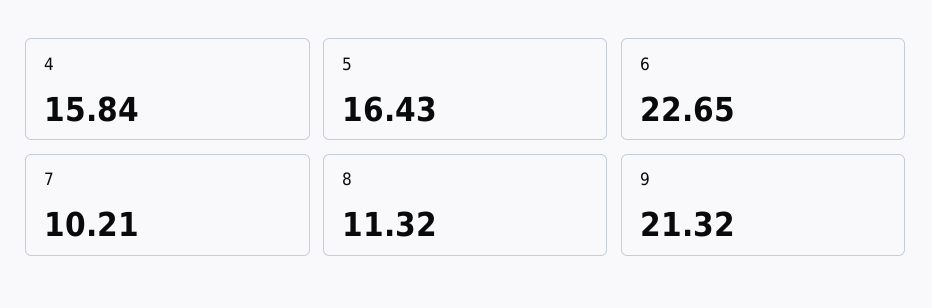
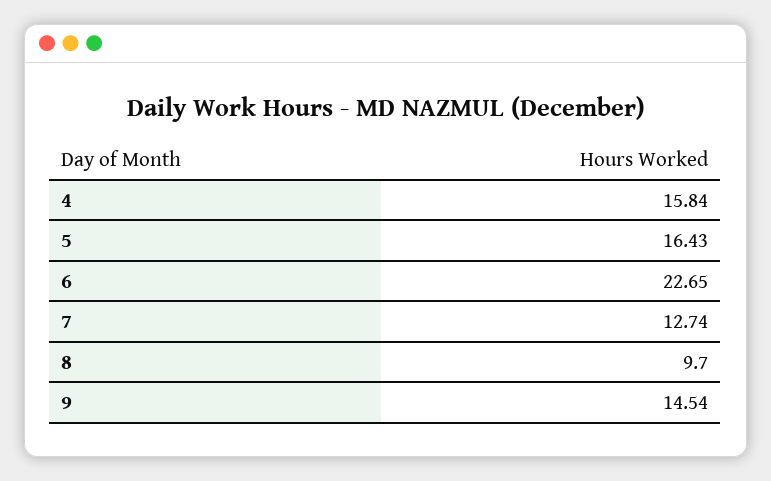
  {
    "4": 15.84,
    "5": 16.43,
    "6": 22.65,
-   "7": 10.21,
+   "7": 12.74,
-   "8": 11.32,
+   "8": 9.7,
-   "9": 21.32
+   "9": 14.54
  }

